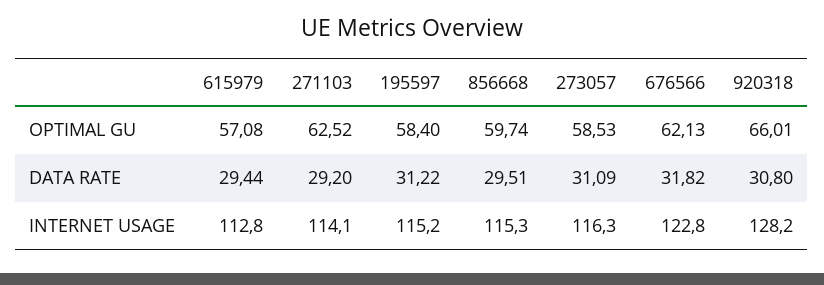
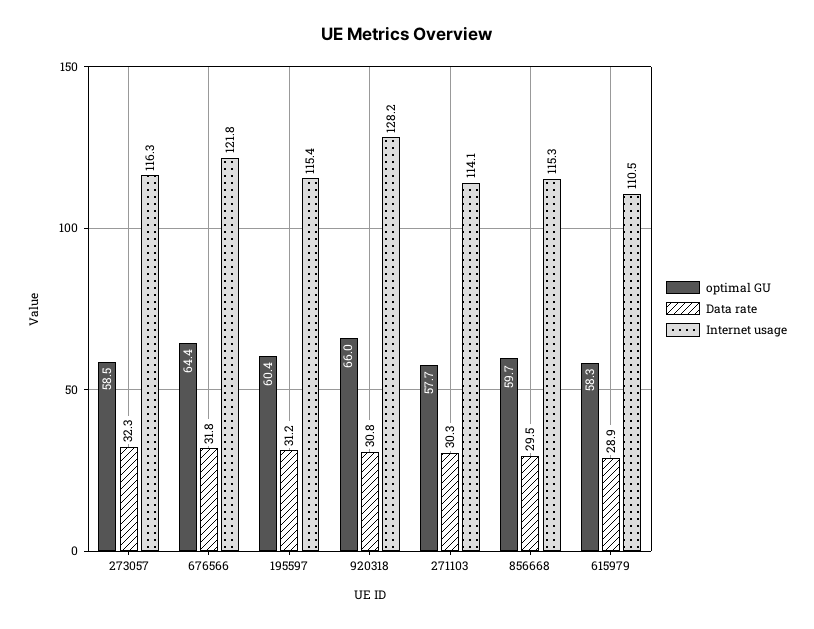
  {
    "OPTIMAL GU": {
-     "615979": 57.08,
+     "615979": 58.3,
-     "271103": 62.52,
+     "271103": 57.7,
-     "195597": 58.4,
+     "195597": 60.4,
      "856668": 59.74,
      "273057": 58.53,
-     "676566": 62.13,
+     "676566": 64.4,
      "920318": 66.01
    },
    "DATA RATE": {
-     "615979": 29.44,
+     "615979": 28.9,
-     "271103": 29.2,
+     "271103": 30.3,
      "195597": 31.22,
      "856668": 29.51,
-     "273057": 31.09,
+     "273057": 32.3,
      "676566": 31.82,
      "920318": 30.8
    },
    "INTERNET USAGE": {
-     "615979": 112.8,
+     "615979": 110.5,
      "271103": 114.1,
-     "195597": 115.2,
+     "195597": 115.4,
      "856668": 115.3,
      "273057": 116.3,
-     "676566": 122.8,
+     "676566": 121.8,
      "920318": 128.2
    }
  }

